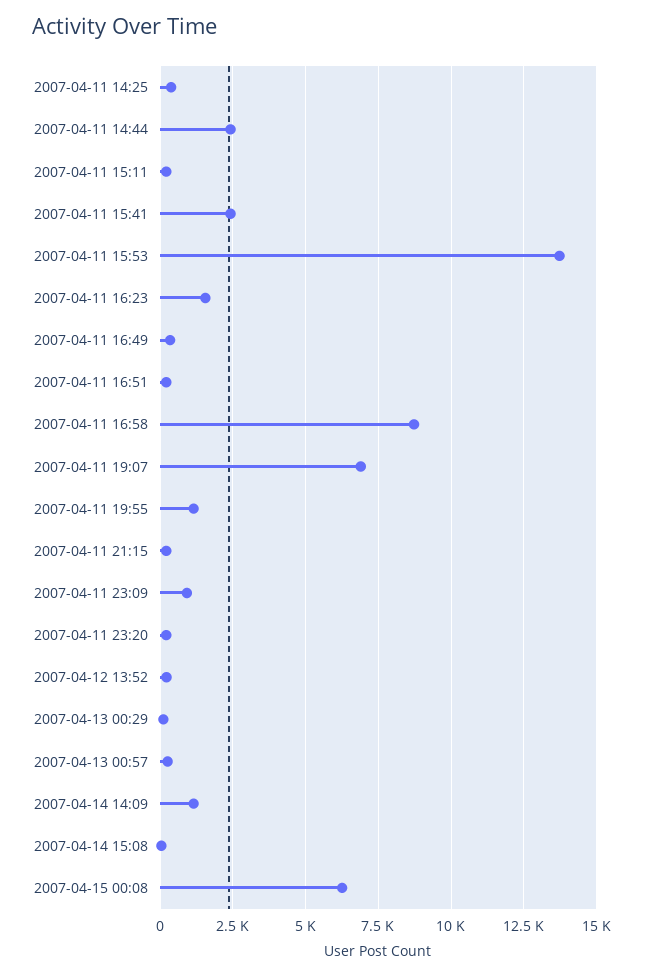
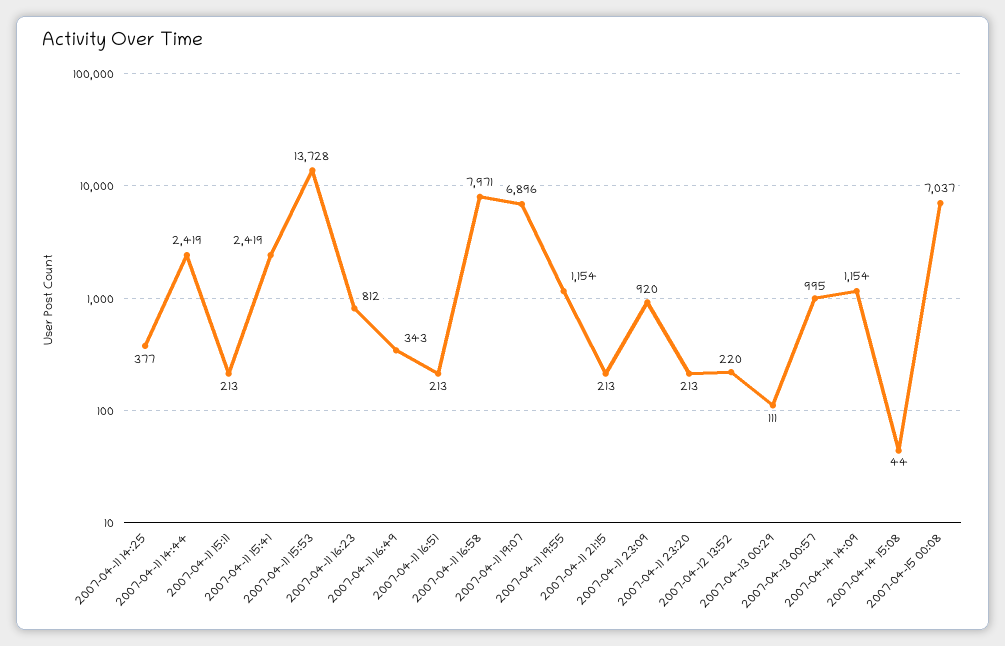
  {
    "2007-04-11 14:25": 377,
    "2007-04-11 14:44": 2419,
    "2007-04-11 15:11": 213,
    "2007-04-11 15:41": 2419,
    "2007-04-11 15:53": 13728,
-   "2007-04-11 16:23": 1500,
+   "2007-04-11 16:23": 812,
    "2007-04-11 16:49": 343,
    "2007-04-11 16:51": 213,
-   "2007-04-11 16:58": 8750,
+   "2007-04-11 16:58": 7971,
    "2007-04-11 19:07": 6896,
    "2007-04-11 19:55": 1154,
    "2007-04-11 21:15": 213,
    "2007-04-11 23:09": 920,
    "2007-04-11 23:20": 213,
    "2007-04-12 13:52": 220,
    "2007-04-13 00:29": 111,
-   "2007-04-13 00:57": 250,
+   "2007-04-13 00:57": 995,
    "2007-04-14 14:09": 1154,
    "2007-04-14 15:08": 44,
-   "2007-04-15 00:08": 6250
+   "2007-04-15 00:08": 7037
  }

